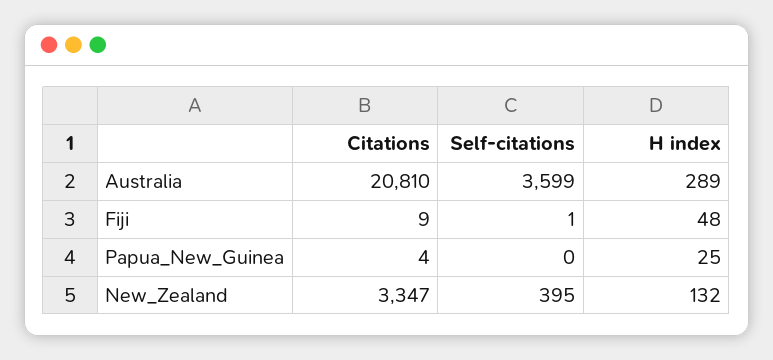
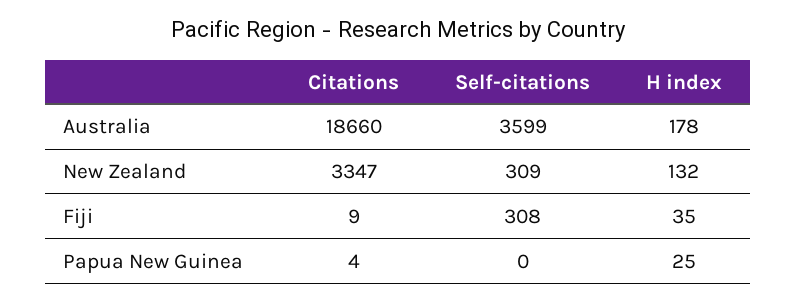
  {
    "Citations": {
-     "Australia": 20810,
+     "Australia": 18660,
      "Fiji": 9,
      "Papua_New_Guinea": 4,
      "New_Zealand": 3347
    },
    "Self-citations": {
      "Australia": 3599,
-     "Fiji": 1,
+     "Fiji": 308,
      "Papua_New_Guinea": 0,
-     "New_Zealand": 395
+     "New_Zealand": 309
    },
    "H index": {
-     "Australia": 289,
+     "Australia": 178,
-     "Fiji": 48,
+     "Fiji": 35,
      "Papua_New_Guinea": 25,
      "New_Zealand": 132
    }
  }

